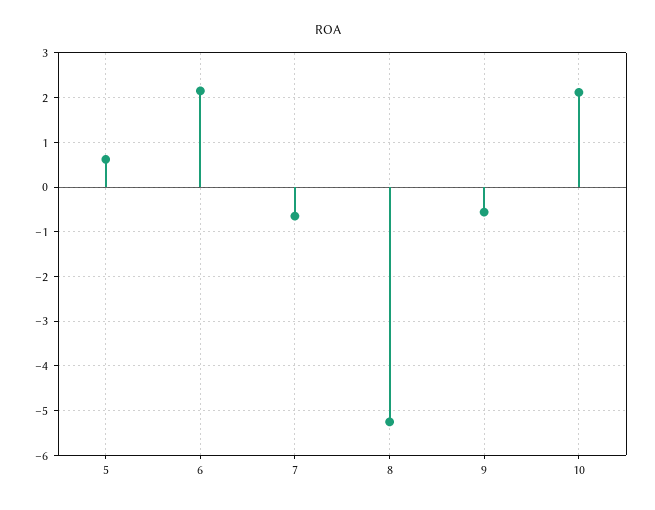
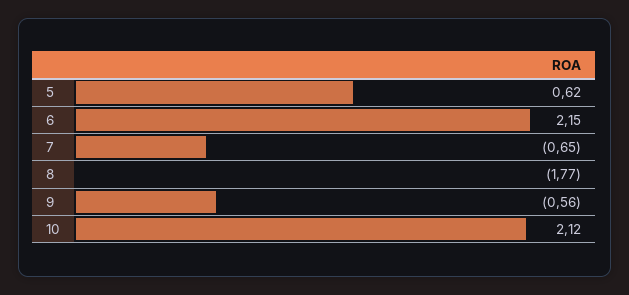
  {
    "5": 0.62,
    "6": 2.15,
    "7": -0.65,
-   "8": -5.2,
+   "8": -1.77,
    "9": -0.56,
    "10": 2.12
  }

